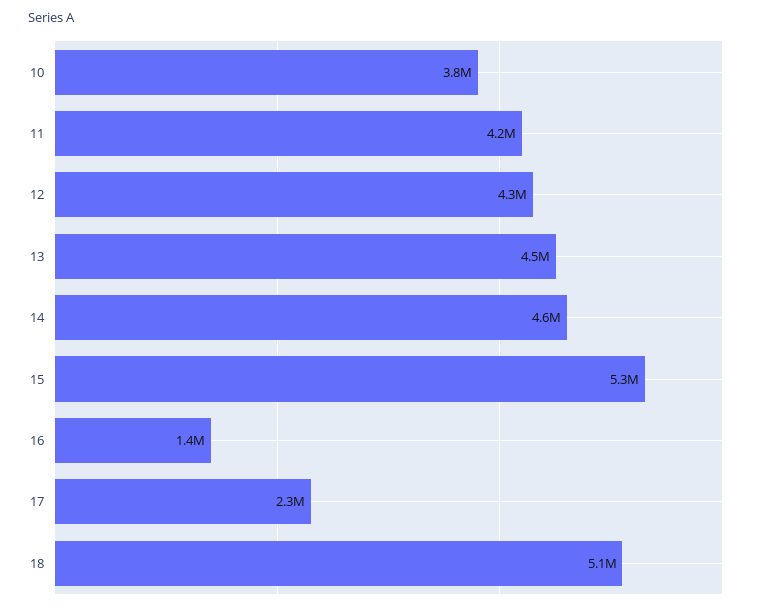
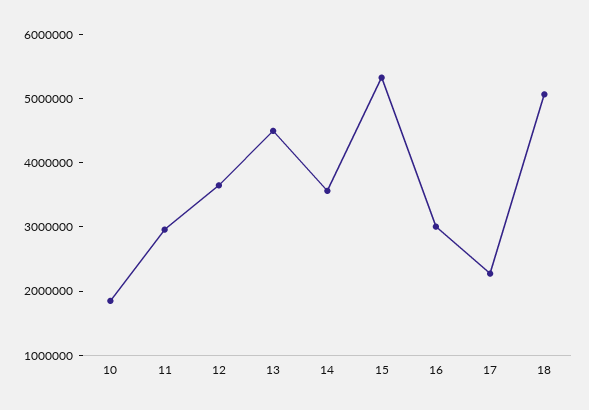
  {
-   "10": 3800000,
+   "10": 1800000,
-   "11": 4200000,
+   "11": 3000000,
-   "12": 4300000,
+   "12": 3600000,
    "13": 4500000,
-   "14": 4600000,
+   "14": 3600000,
    "15": 5300000,
-   "16": 1400000,
+   "16": 3000000,
    "17": 2300000,
    "18": 5100000
  }

